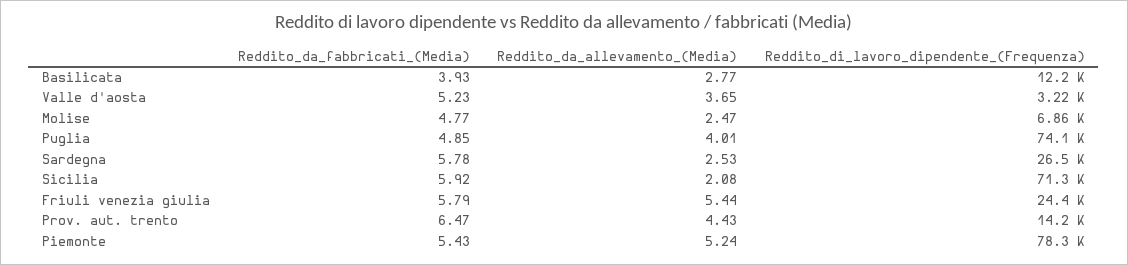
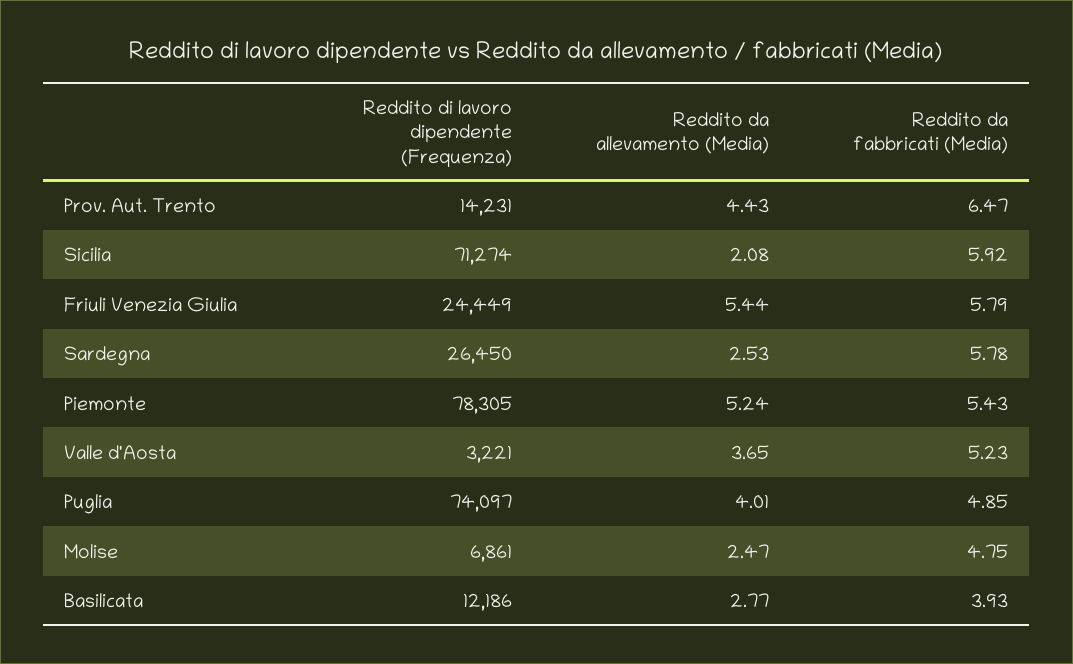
  {
    "Reddito_da_fabbricati_(Media)": {
      "Basilicata": 3.93,
      "Valle d'aosta": 5.23,
-     "Molise": 4.77,
+     "Molise": 4.75,
      "Puglia": 4.85,
      "Sardegna": 5.78,
      "Sicilia": 5.92,
      "Friuli venezia giulia": 5.79,
      "Prov. aut. trento": 6.47,
      "Piemonte": 5.43
    },
    "Reddito_da_allevamento_(Media)": {
      "Basilicata": 2.77,
      "Valle d'aosta": 3.65,
      "Molise": 2.47,
      "Puglia": 4.01,
      "Sardegna": 2.53,
      "Sicilia": 2.08,
      "Friuli venezia giulia": 5.44,
      "Prov. aut. trento": 4.43,
      "Piemonte": 5.24
    },
    "Reddito_di_lavoro_dipendente_(Frequenza)": {
      "Basilicata": 12186,
      "Valle d'aosta": 3221,
      "Molise": 6861,
      "Puglia": 74097,
      "Sardegna": 26450,
      "Sicilia": 71274,
      "Friuli venezia giulia": 24449,
      "Prov. aut. trento": 14231,
      "Piemonte": 78305
    }
  }

